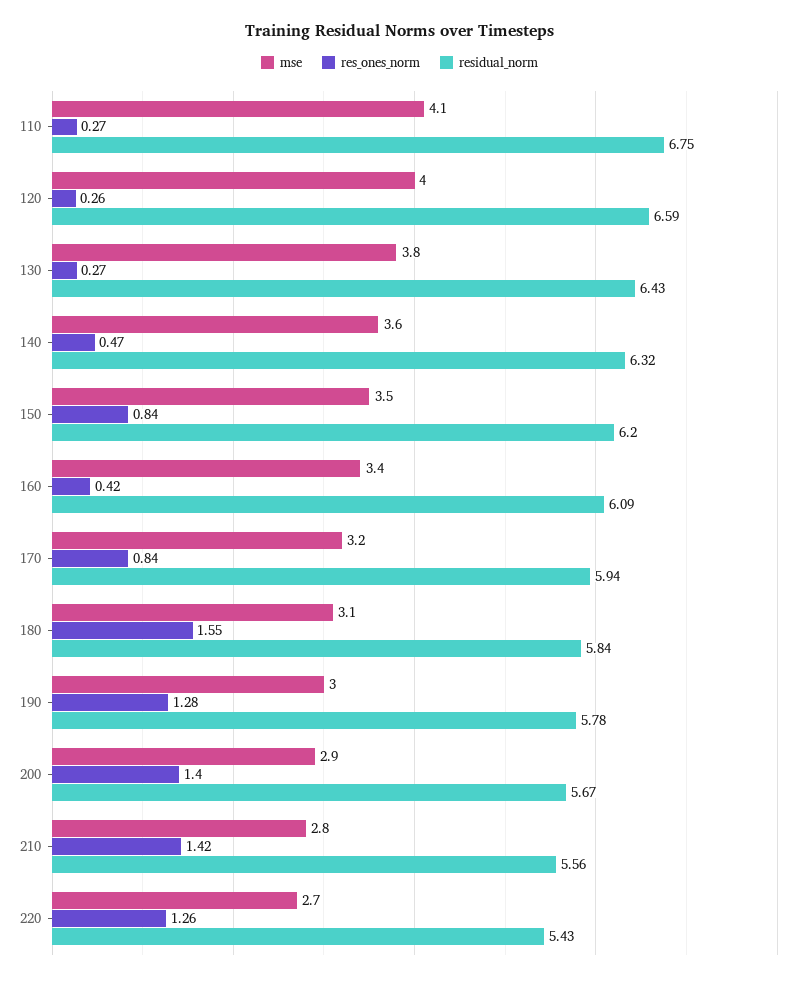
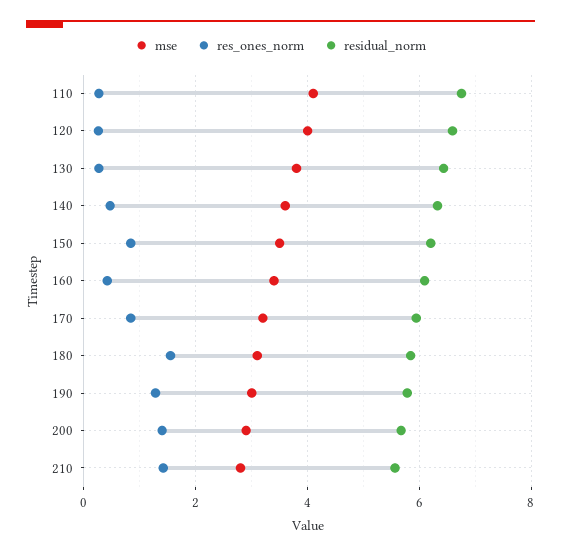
  {
    "mse": {
      "110": 4.1,
      "120": 4,
      "130": 3.8,
      "140": 3.6,
      "150": 3.5,
      "160": 3.4,
      "170": 3.2,
      "180": 3.1,
      "190": 3,
      "200": 2.9,
-     "210": 2.8,
+     "210": 2.8
-     "220": 2.7
    },
    "res_ones_norm": {
      "110": 0.27,
      "120": 0.26,
      "130": 0.27,
      "140": 0.47,
      "150": 0.84,
      "160": 0.42,
      "170": 0.84,
      "180": 1.55,
      "190": 1.28,
      "200": 1.4,
-     "210": 1.42,
+     "210": 1.42
-     "220": 1.26
    },
    "residual_norm": {
      "110": 6.75,
      "120": 6.59,
      "130": 6.43,
      "140": 6.32,
      "150": 6.2,
      "160": 6.09,
      "170": 5.94,
      "180": 5.84,
      "190": 5.78,
      "200": 5.67,
-     "210": 5.56,
+     "210": 5.56
-     "220": 5.43
    }
  }

